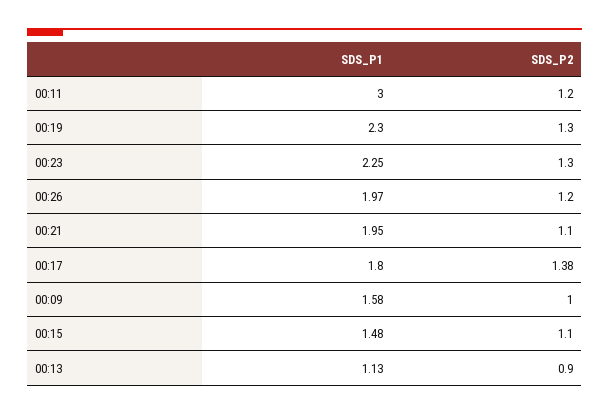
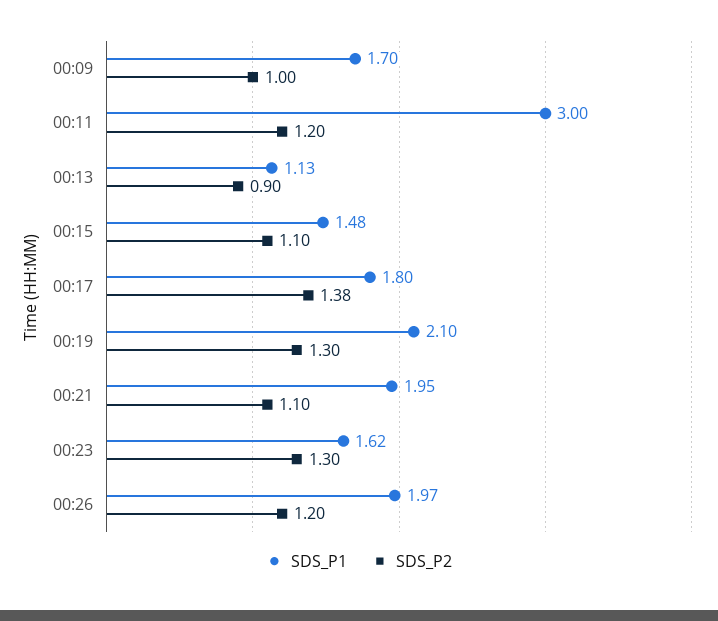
  {
    "SDS_P1": {
      "00:11": 3,
-     "00:19": 2.3,
+     "00:19": 2.1,
-     "00:23": 2.25,
+     "00:23": 1.62,
      "00:26": 1.97,
      "00:21": 1.95,
      "00:17": 1.8,
-     "00:09": 1.58,
+     "00:09": 1.7,
      "00:15": 1.48,
      "00:13": 1.13
    },
    "SDS_P2": {
      "00:11": 1.2,
      "00:19": 1.3,
      "00:23": 1.3,
      "00:26": 1.2,
      "00:21": 1.1,
      "00:17": 1.38,
      "00:09": 1,
      "00:15": 1.1,
      "00:13": 0.9
    }
  }

